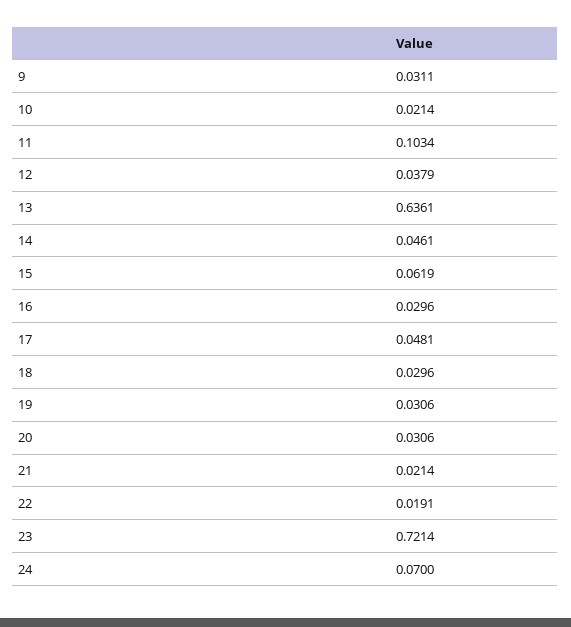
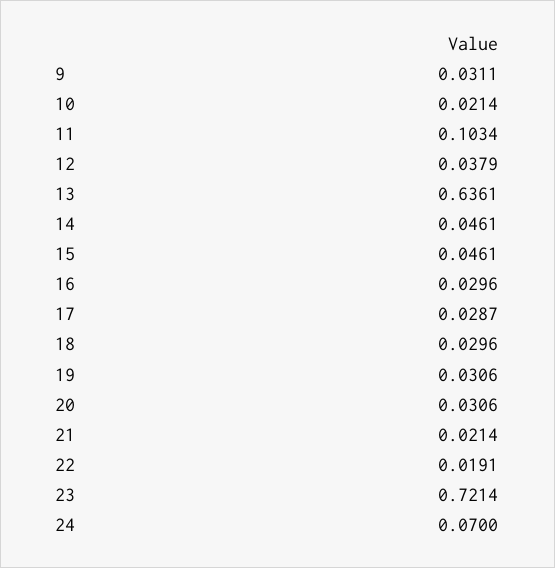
  {
    "9": 0.0311,
    "10": 0.0214,
    "11": 0.1034,
    "12": 0.0379,
    "13": 0.6361,
    "14": 0.0461,
-   "15": 0.0619,
+   "15": 0.0461,
    "16": 0.0296,
-   "17": 0.0481,
+   "17": 0.0287,
    "18": 0.0296,
    "19": 0.0306,
    "20": 0.0306,
    "21": 0.0214,
    "22": 0.0191,
    "23": 0.7214,
    "24": 0.07
  }

